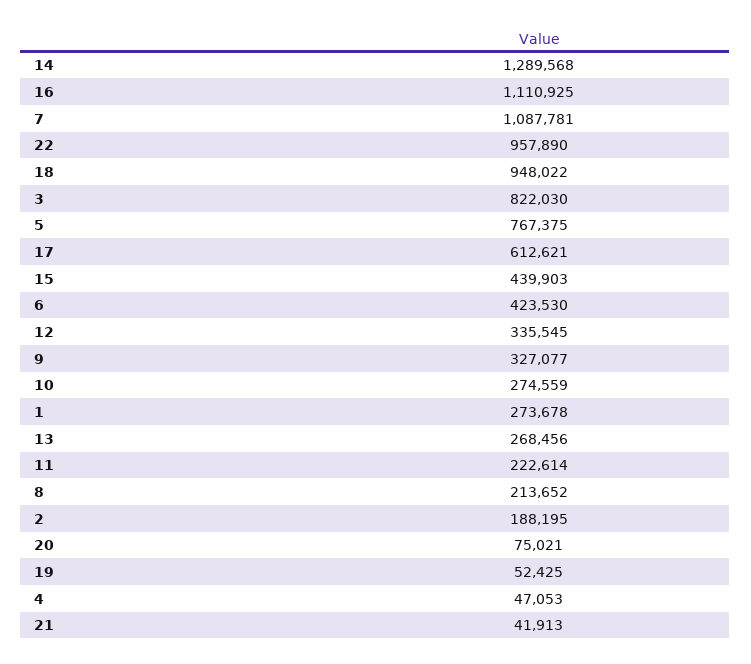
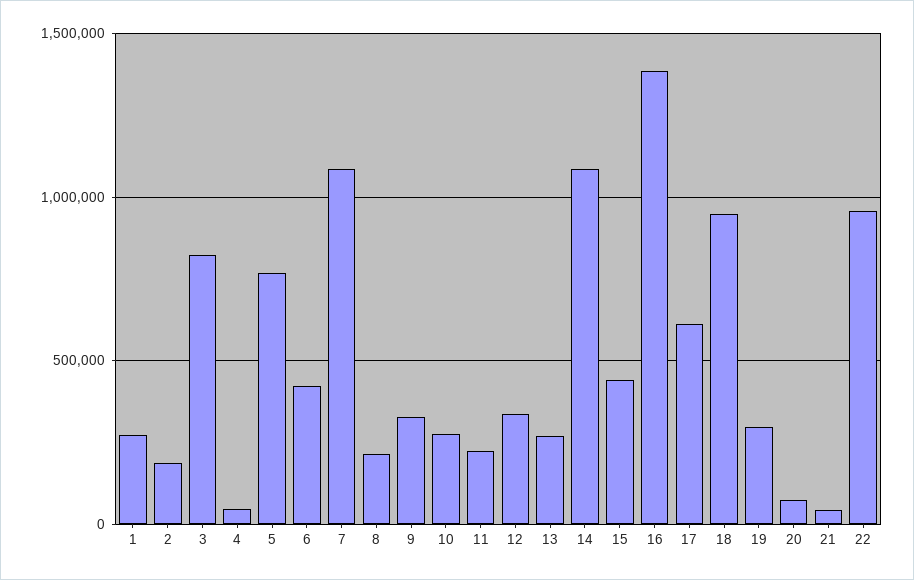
  {
-   "14": 1289568,
+   "14": 1100000,
-   "16": 1110925,
+   "16": 1400000,
    "7": 1087781,
    "22": 957890,
    "18": 948022,
    "3": 822030,
    "5": 767375,
    "17": 612621,
    "15": 439903,
    "6": 423530,
    "12": 335545,
    "9": 327077,
    "10": 274559,
    "1": 273678,
    "13": 268456,
    "11": 222614,
    "8": 213652,
    "2": 188195,
    "20": 75021,
-   "19": 52425,
+   "19": 300000,
    "4": 47053,
    "21": 41913
  }

